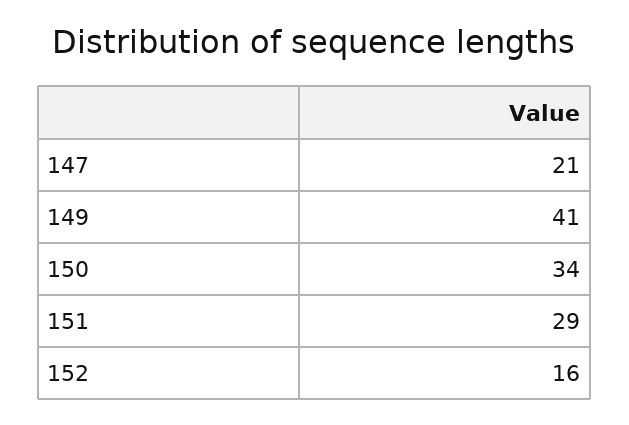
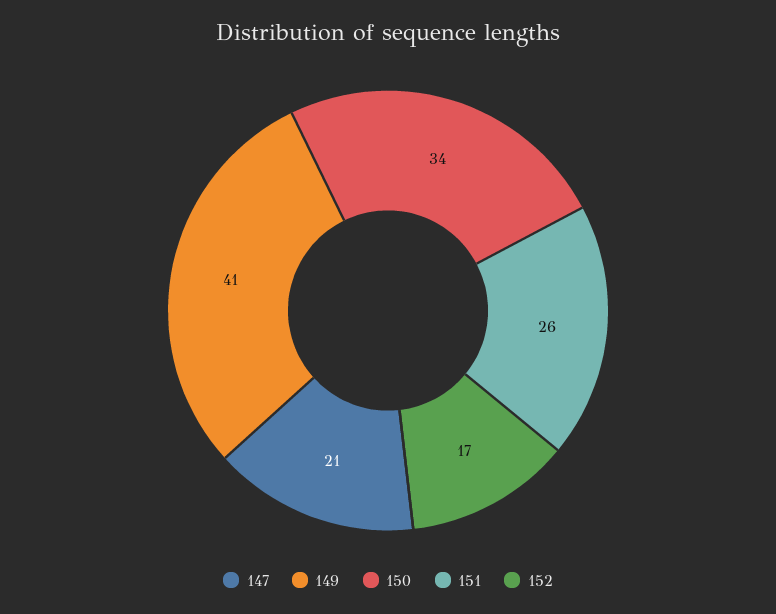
  {
    "147": 21,
    "149": 41,
    "150": 34,
-   "151": 29,
+   "151": 26,
-   "152": 16
+   "152": 17
  }

